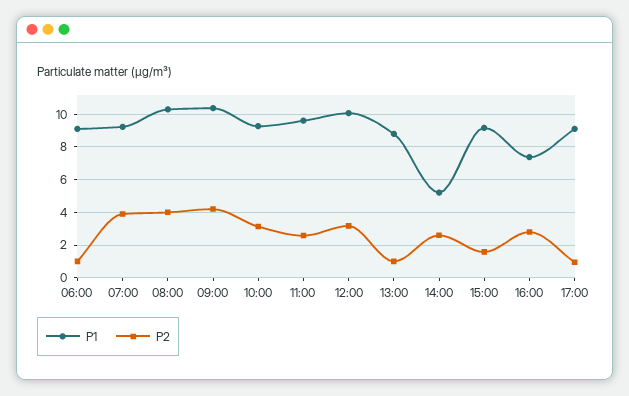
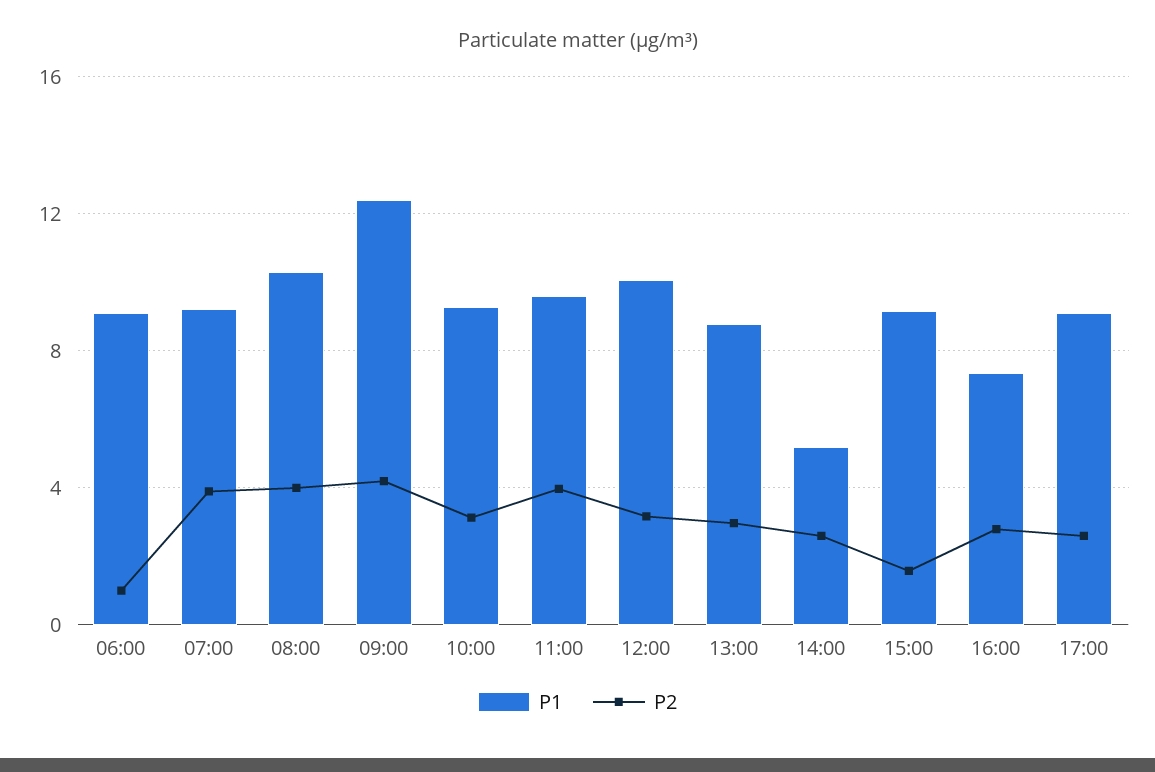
  {
    "P1": {
      "06:00": 9,
      "07:00": 9,
      "08:00": 10.5,
-     "09:00": 10.5,
+     "09:00": 12.5,
      "10:00": 9.5,
      "11:00": 9.5,
      "12:00": 10,
      "13:00": 9,
      "14:00": 5,
      "15:00": 9,
      "16:00": 7.5,
      "17:00": 9
    },
    "P2": {
      "06:00": 1,
      "07:00": 4,
      "08:00": 4,
      "09:00": 4,
      "10:00": 3,
-     "11:00": 2.5,
+     "11:00": 4,
      "12:00": 3,
-     "13:00": 1,
+     "13:00": 3,
      "14:00": 2.5,
      "15:00": 1.5,
      "16:00": 3,
-     "17:00": 1
+     "17:00": 2.5
    }
  }

